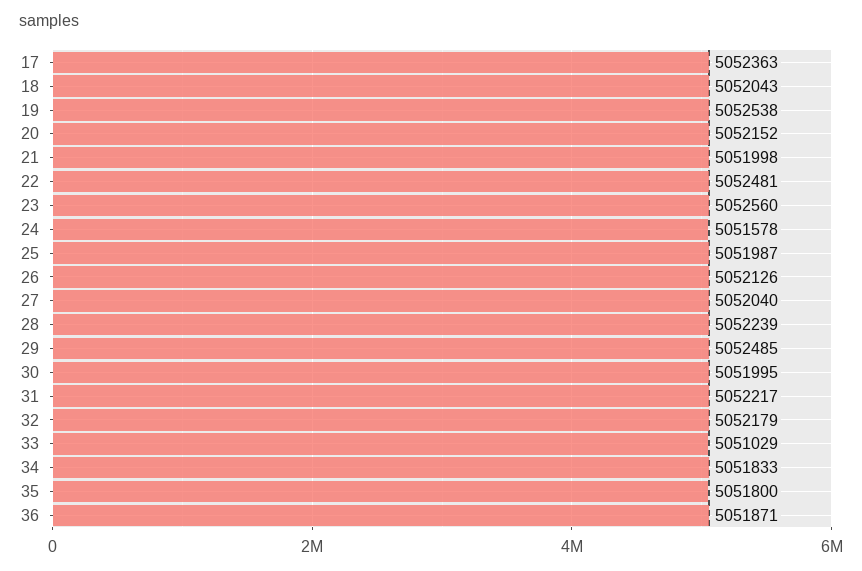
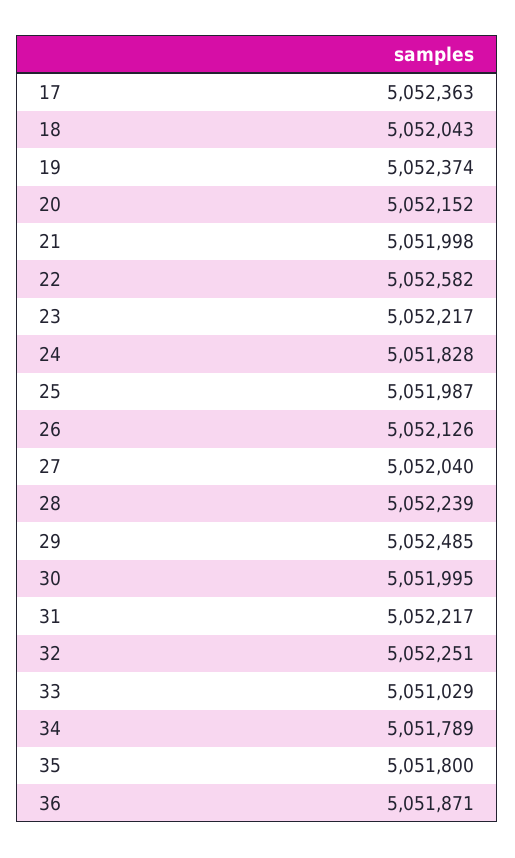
  {
    "17": 5052363,
    "18": 5052043,
-   "19": 5052538,
+   "19": 5052374,
    "20": 5052152,
    "21": 5051998,
-   "22": 5052481,
+   "22": 5052582,
-   "23": 5052560,
+   "23": 5052217,
-   "24": 5051578,
+   "24": 5051828,
    "25": 5051987,
    "26": 5052126,
    "27": 5052040,
    "28": 5052239,
    "29": 5052485,
    "30": 5051995,
    "31": 5052217,
-   "32": 5052179,
+   "32": 5052251,
    "33": 5051029,
-   "34": 5051833,
+   "34": 5051789,
    "35": 5051800,
    "36": 5051871
  }

